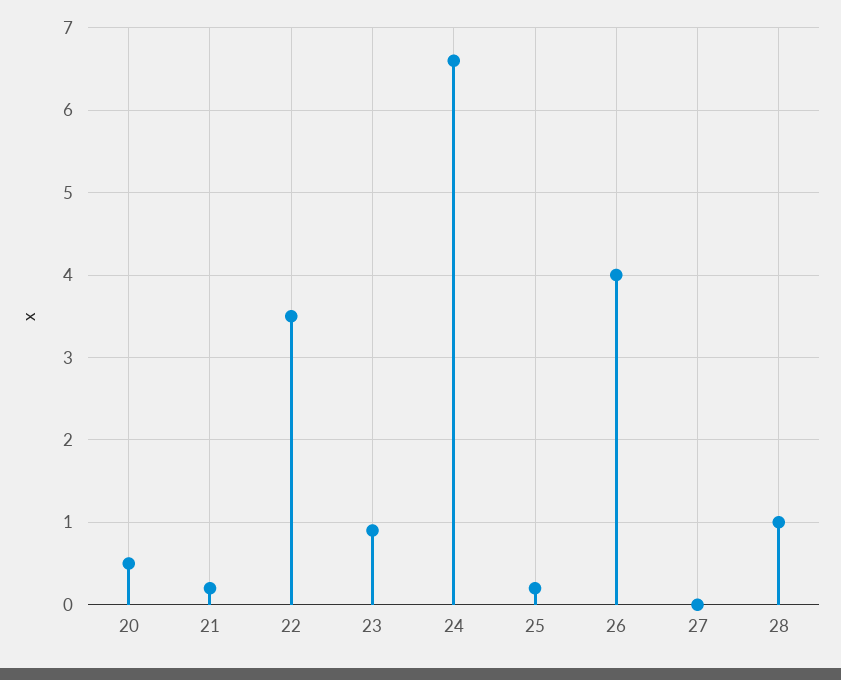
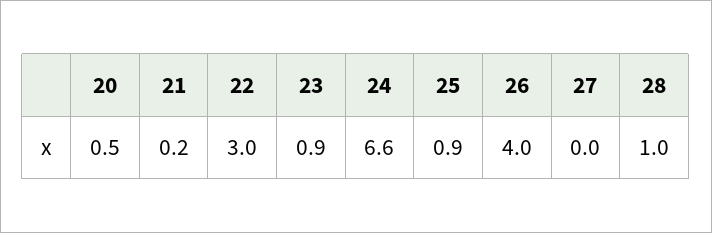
  {
    "20": 0.5,
    "21": 0.2,
-   "22": 3.5,
+   "22": 3,
    "23": 0.9,
    "24": 6.6,
-   "25": 0.2,
+   "25": 0.9,
    "26": 4,
    "27": 0,
    "28": 1
  }

